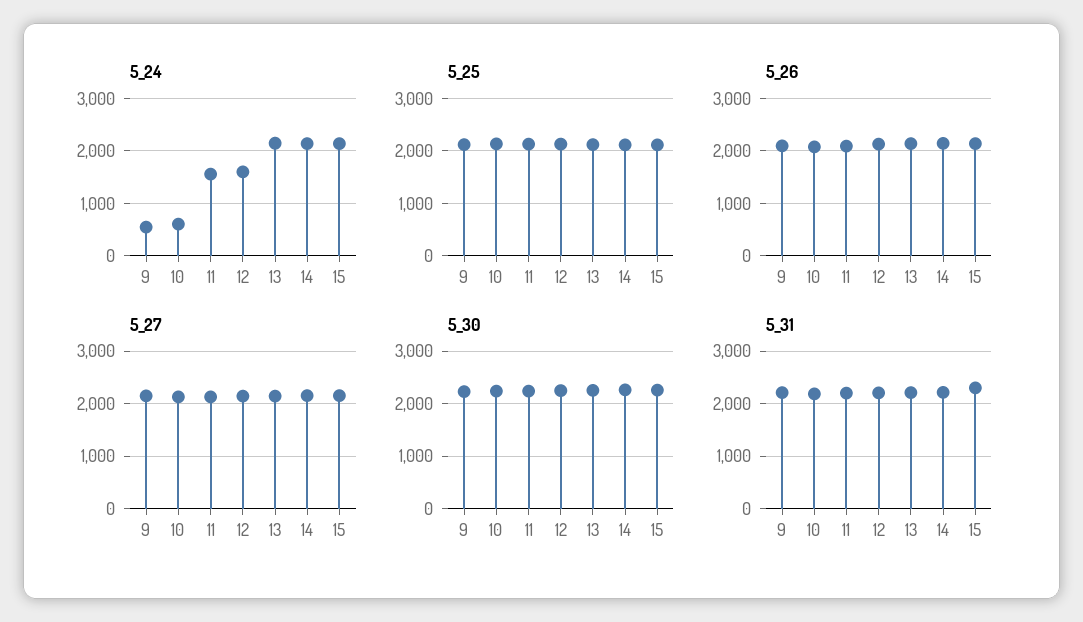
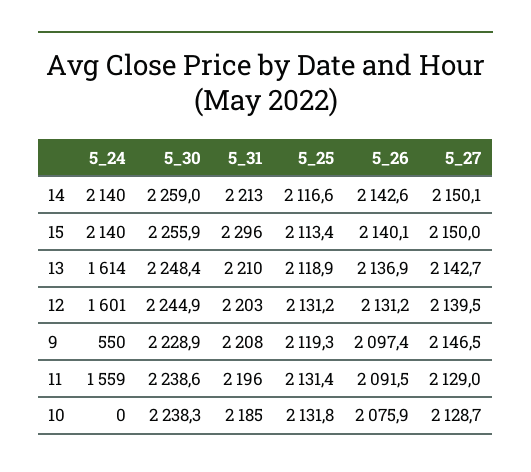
  {
    "5_24": {
      "9": 550,
-     "10": 600,
+     "10": 0,
      "11": 1559,
      "12": 1601,
-     "13": 2200,
+     "13": 1614,
      "14": 2140,
      "15": 2140
    },
    "5_25": {
      "9": 2119.3,
      "10": 2131.8,
      "11": 2131.4,
      "12": 2131.2,
      "13": 2118.9,
      "14": 2116.6,
      "15": 2113.4
    },
    "5_26": {
      "9": 2097.4,
      "10": 2075.9,
      "11": 2091.5,
      "12": 2131.2,
      "13": 2136.9,
      "14": 2142.6,
      "15": 2140.1
    },
    "5_27": {
      "9": 2146.5,
      "10": 2128.7,
      "11": 2129,
      "12": 2139.5,
      "13": 2142.7,
      "14": 2150.1,
      "15": 2150
    },
    "5_30": {
      "9": 2228.9,
      "10": 2238.3,
      "11": 2238.6,
      "12": 2244.9,
      "13": 2248.4,
      "14": 2259,
      "15": 2255.9
    },
    "5_31": {
      "9": 2208,
      "10": 2185,
      "11": 2196,
      "12": 2203,
      "13": 2210,
      "14": 2213,
      "15": 2296
    }
  }

